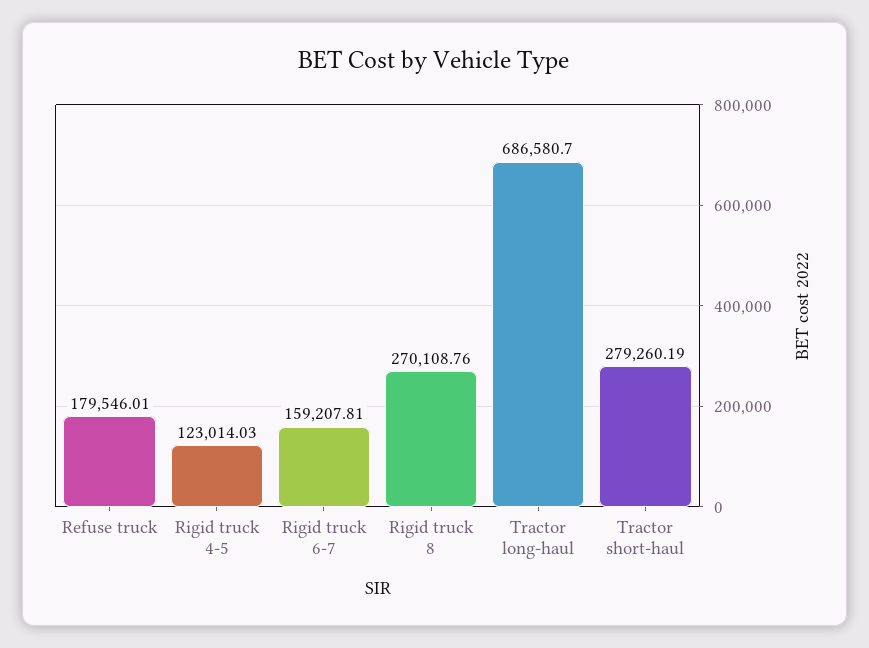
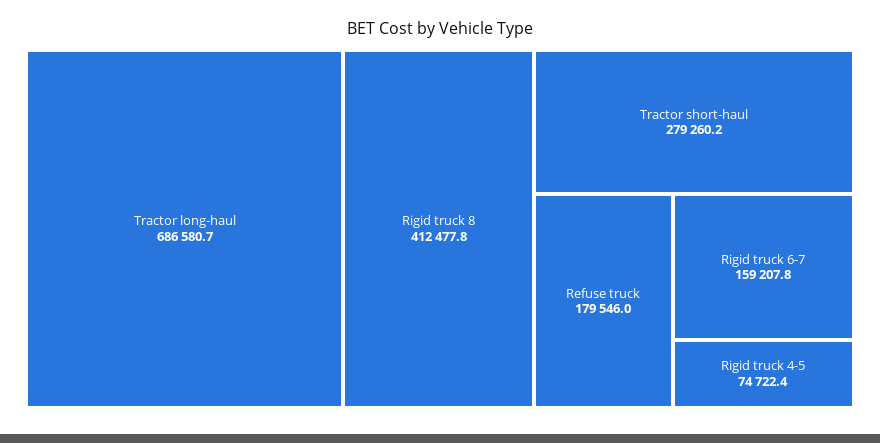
  {
    "Refuse truck": 179546.01,
-   "Rigid truck 4-5": 123014.03,
+   "Rigid truck 4-5": 74722.4,
    "Rigid truck 6-7": 159207.81,
-   "Rigid truck 8": 270108.76,
+   "Rigid truck 8": 412477.8,
    "Tractor long-haul": 686580.7,
    "Tractor short-haul": 279260.19
  }

